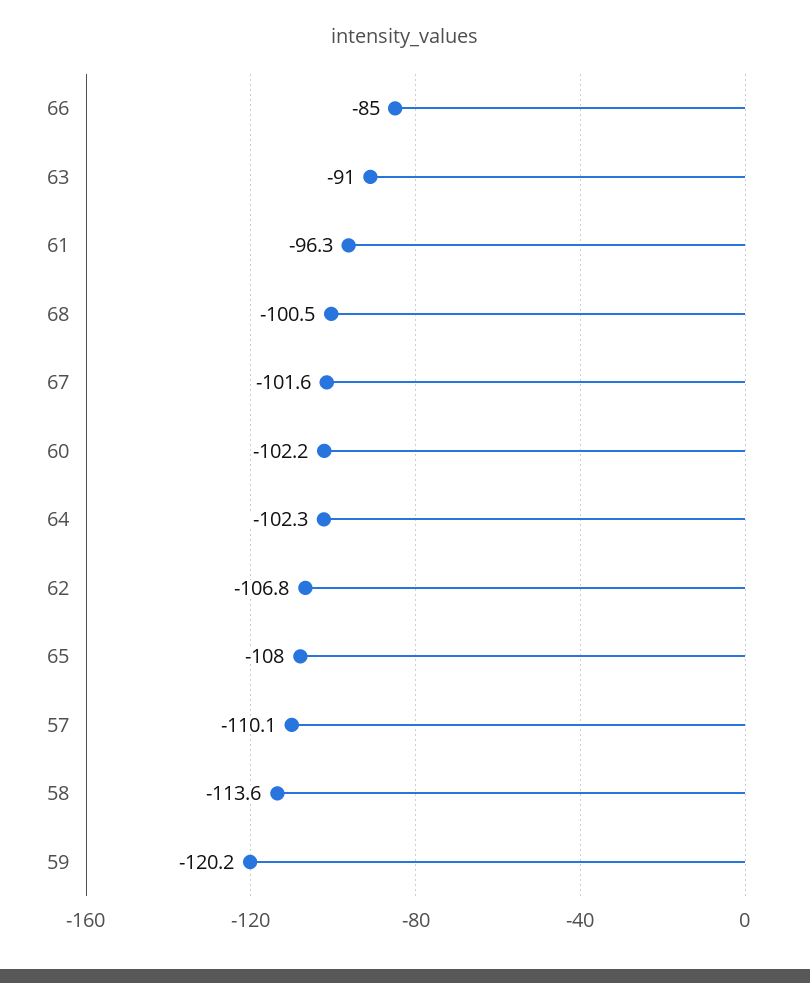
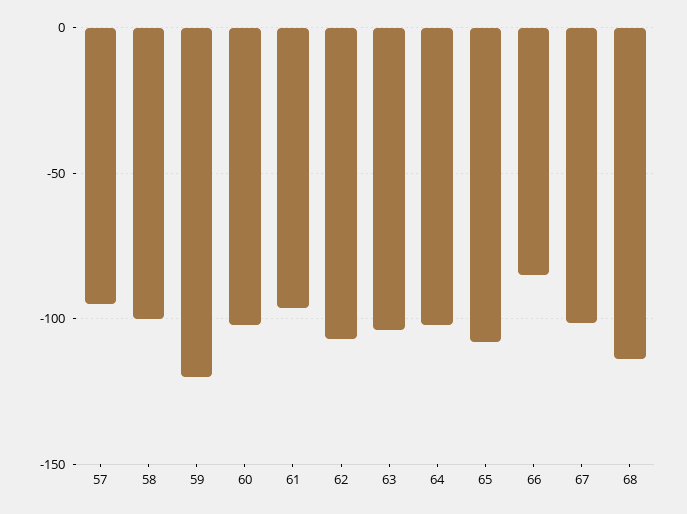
  {
    "66": -85,
-   "63": -91,
+   "63": -105,
    "61": -96.3,
-   "68": -100.5,
+   "68": -115,
    "67": -101.6,
    "60": -102.2,
    "64": -102.3,
    "62": -106.8,
    "65": -108,
-   "57": -110.1,
+   "57": -95,
-   "58": -113.6,
+   "58": -100,
    "59": -120.2
  }

